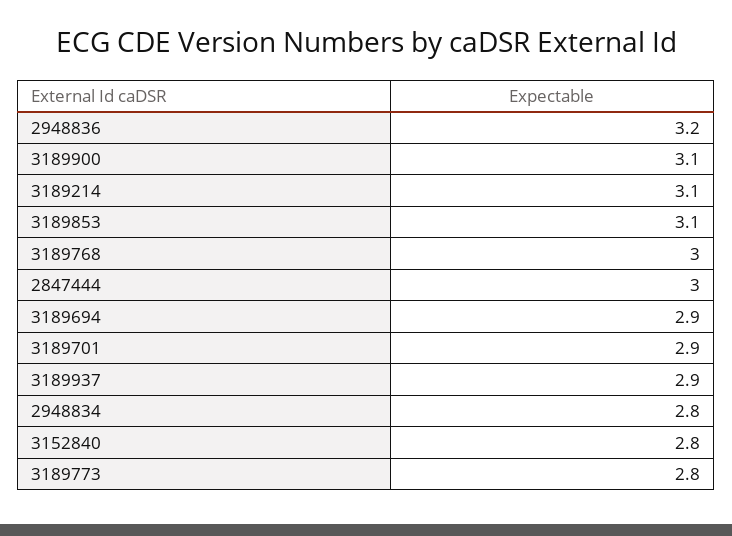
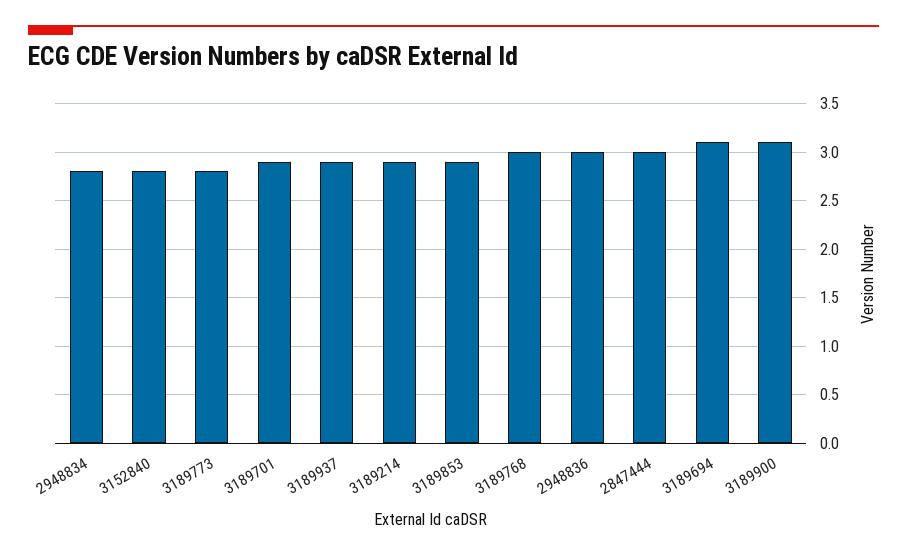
  {
-   "2948836": 3.2,
+   "2948836": 3,
    "3189900": 3.1,
-   "3189214": 3.1,
+   "3189214": 2.9,
-   "3189853": 3.1,
+   "3189853": 2.9,
    "3189768": 3,
    "2847444": 3,
-   "3189694": 2.9,
+   "3189694": 3.1,
    "3189701": 2.9,
    "3189937": 2.9,
    "2948834": 2.8,
    "3152840": 2.8,
    "3189773": 2.8
  }

